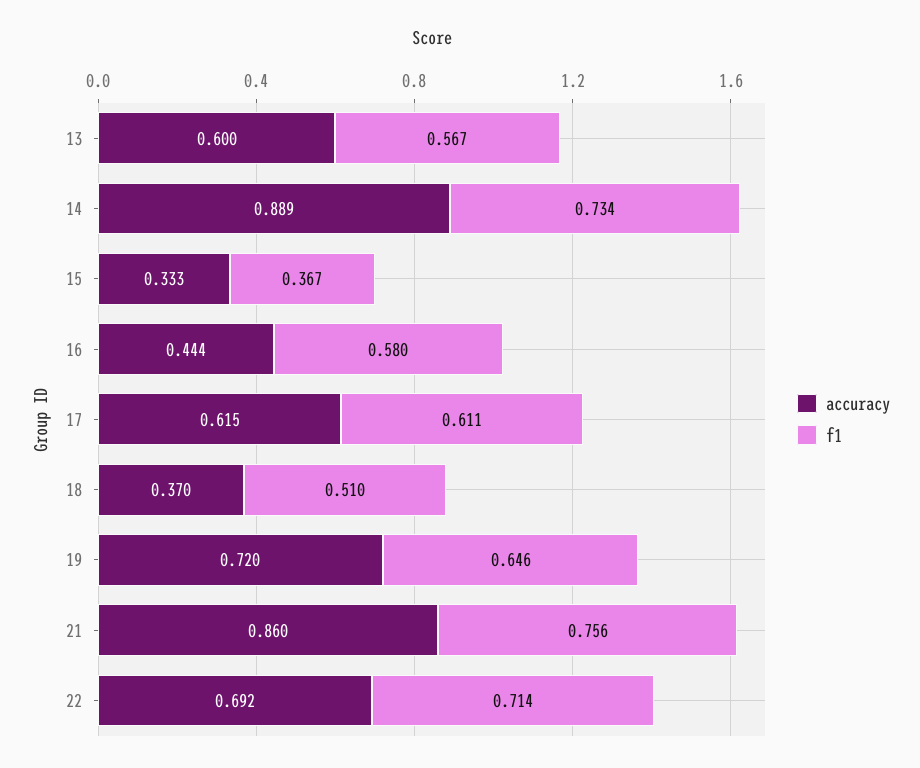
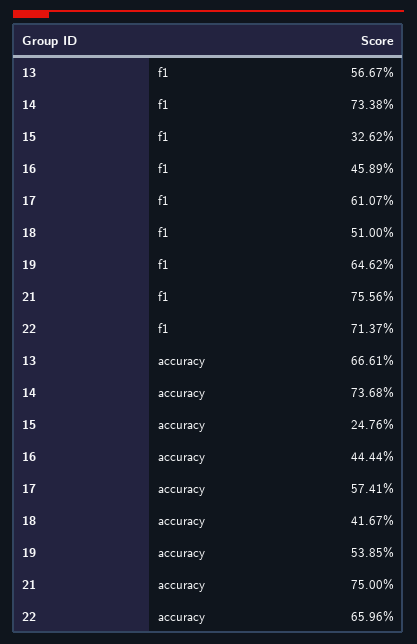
  {
    "accuracy": {
-     "13": 0.6,
+     "13": 0.6661,
-     "14": 0.889,
+     "14": 0.7368,
-     "15": 0.333,
+     "15": 0.2476,
      "16": 0.4444,
-     "17": 0.615,
+     "17": 0.5741,
-     "18": 0.37,
+     "18": 0.4167,
-     "19": 0.72,
+     "19": 0.5385,
-     "21": 0.86,
+     "21": 0.75,
-     "22": 0.692
+     "22": 0.6596
    },
    "f1": {
      "13": 0.5667,
      "14": 0.7338,
-     "15": 0.367,
+     "15": 0.3262,
-     "16": 0.58,
+     "16": 0.4589,
      "17": 0.6107,
      "18": 0.51,
      "19": 0.6462,
      "21": 0.7556,
      "22": 0.7137
    }
  }

